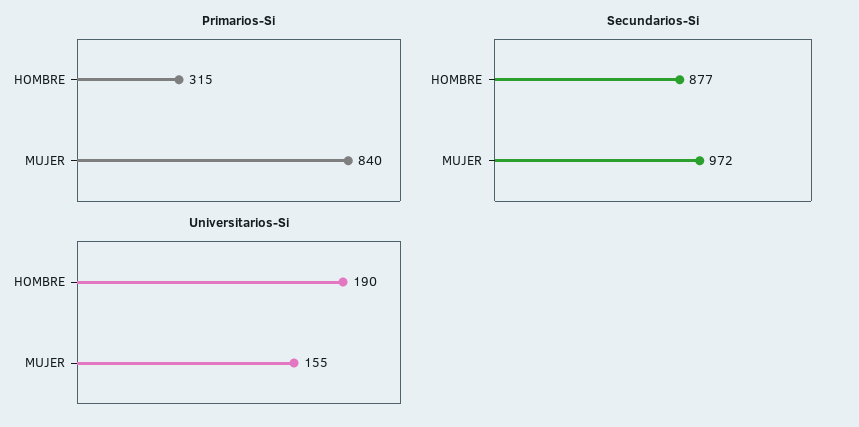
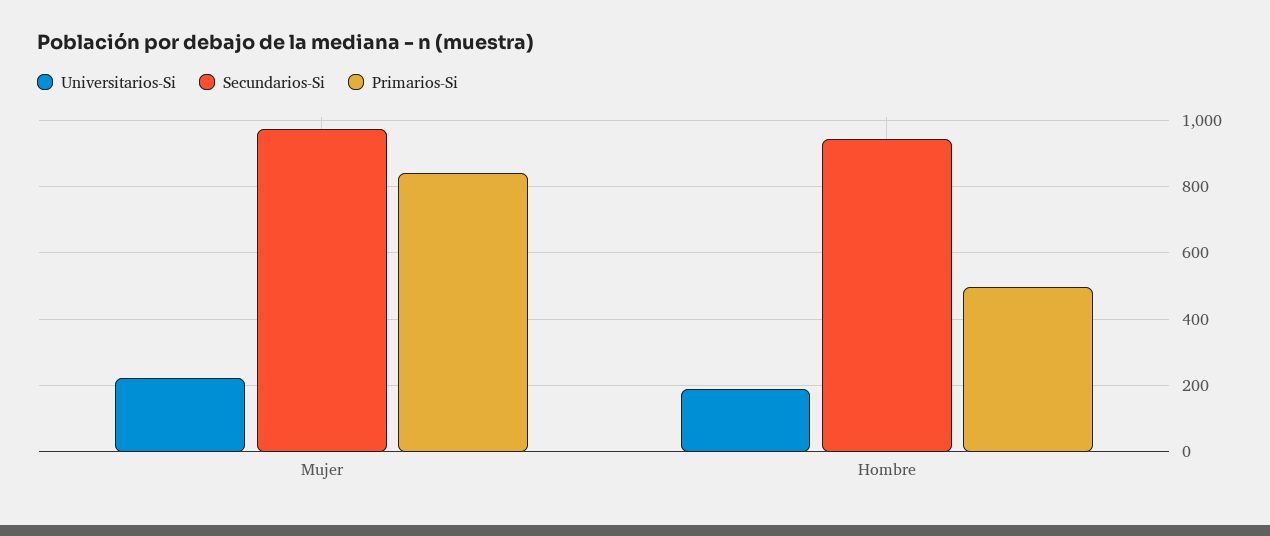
  {
    "Primarios-Si": {
-     "HOMBRE": 315,
+     "HOMBRE": 500,
      "MUJER": 840
    },
    "Secundarios-Si": {
-     "HOMBRE": 877,
+     "HOMBRE": 940,
      "MUJER": 972
    },
    "Universitarios-Si": {
      "HOMBRE": 190,
-     "MUJER": 155
+     "MUJER": 220
    }
  }

